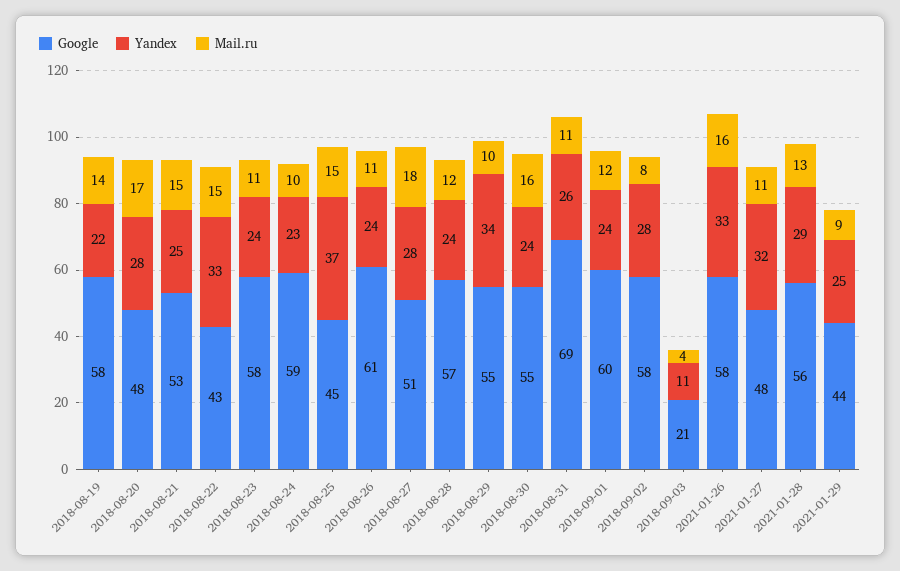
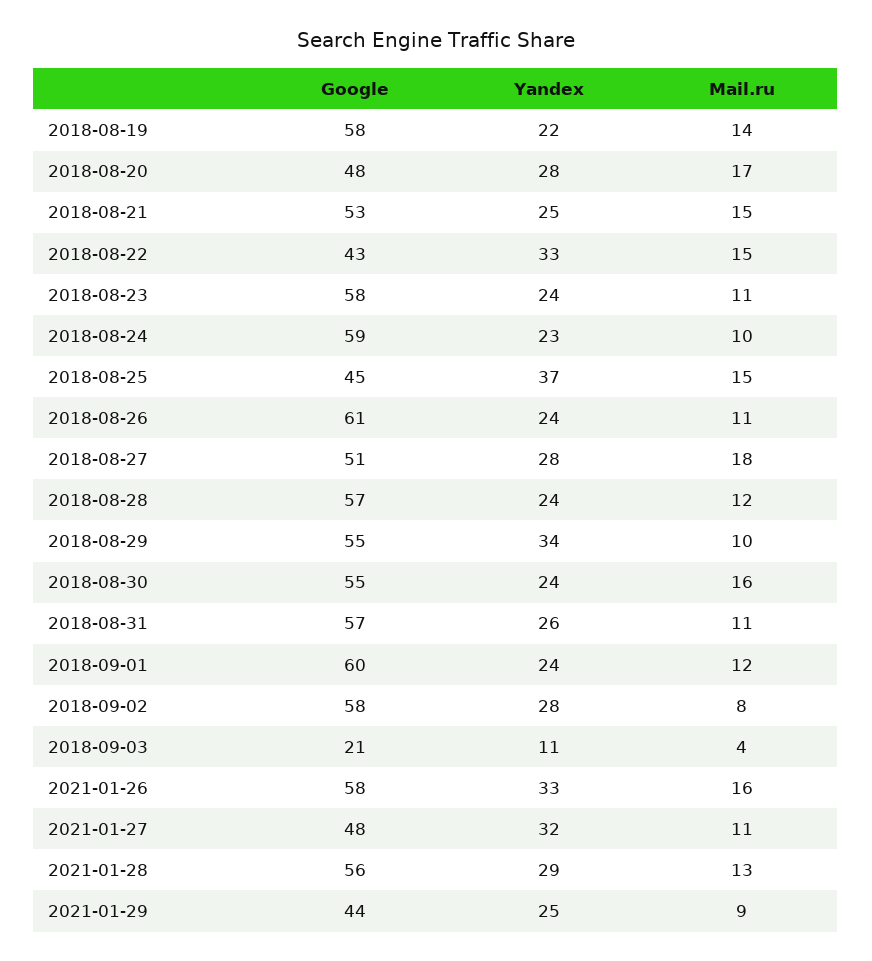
  {
    "Google": {
      "2018-08-19": 58,
      "2018-08-20": 48,
      "2018-08-21": 53,
      "2018-08-22": 43,
      "2018-08-23": 58,
      "2018-08-24": 59,
      "2018-08-25": 45,
      "2018-08-26": 61,
      "2018-08-27": 51,
      "2018-08-28": 57,
      "2018-08-29": 55,
      "2018-08-30": 55,
-     "2018-08-31": 69,
+     "2018-08-31": 57,
      "2018-09-01": 60,
      "2018-09-02": 58,
      "2018-09-03": 21,
      "2021-01-26": 58,
      "2021-01-27": 48,
      "2021-01-28": 56,
      "2021-01-29": 44
    },
    "Yandex": {
      "2018-08-19": 22,
      "2018-08-20": 28,
      "2018-08-21": 25,
      "2018-08-22": 33,
      "2018-08-23": 24,
      "2018-08-24": 23,
      "2018-08-25": 37,
      "2018-08-26": 24,
      "2018-08-27": 28,
      "2018-08-28": 24,
      "2018-08-29": 34,
      "2018-08-30": 24,
      "2018-08-31": 26,
      "2018-09-01": 24,
      "2018-09-02": 28,
      "2018-09-03": 11,
      "2021-01-26": 33,
      "2021-01-27": 32,
      "2021-01-28": 29,
      "2021-01-29": 25
    },
    "Mail.ru": {
      "2018-08-19": 14,
      "2018-08-20": 17,
      "2018-08-21": 15,
      "2018-08-22": 15,
      "2018-08-23": 11,
      "2018-08-24": 10,
      "2018-08-25": 15,
      "2018-08-26": 11,
      "2018-08-27": 18,
      "2018-08-28": 12,
      "2018-08-29": 10,
      "2018-08-30": 16,
      "2018-08-31": 11,
      "2018-09-01": 12,
      "2018-09-02": 8,
      "2018-09-03": 4,
      "2021-01-26": 16,
      "2021-01-27": 11,
      "2021-01-28": 13,
      "2021-01-29": 9
    }
  }

